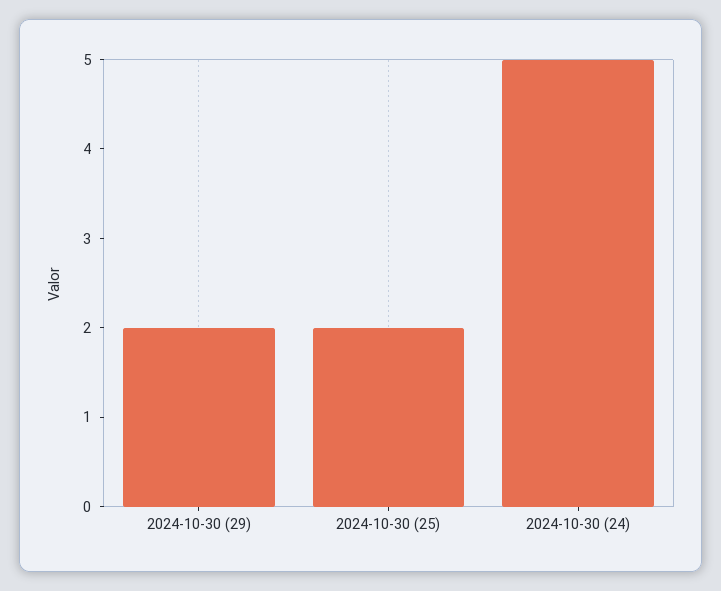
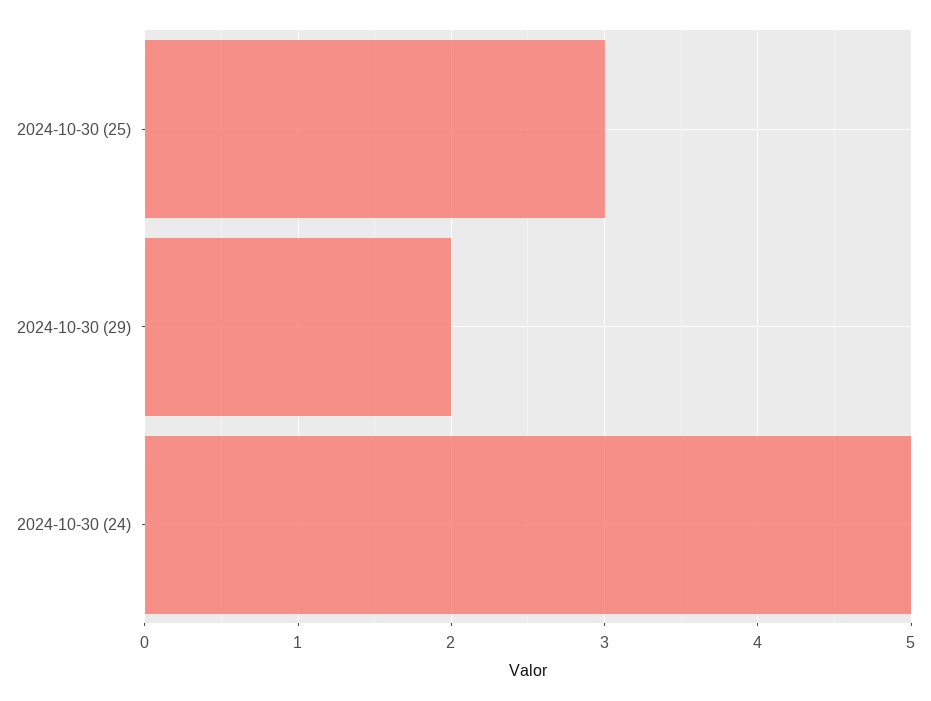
  {
    "2024-10-30 (29)": 2,
-   "2024-10-30 (25)": 2,
+   "2024-10-30 (25)": 3,
    "2024-10-30 (24)": 5
  }

